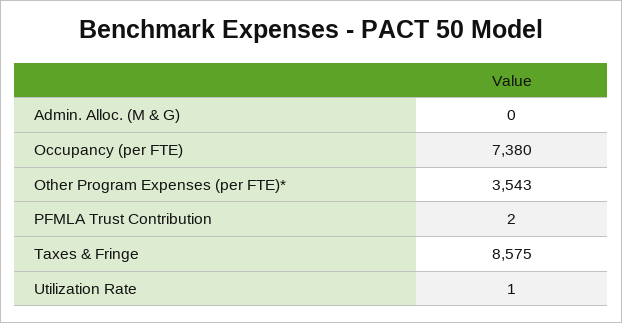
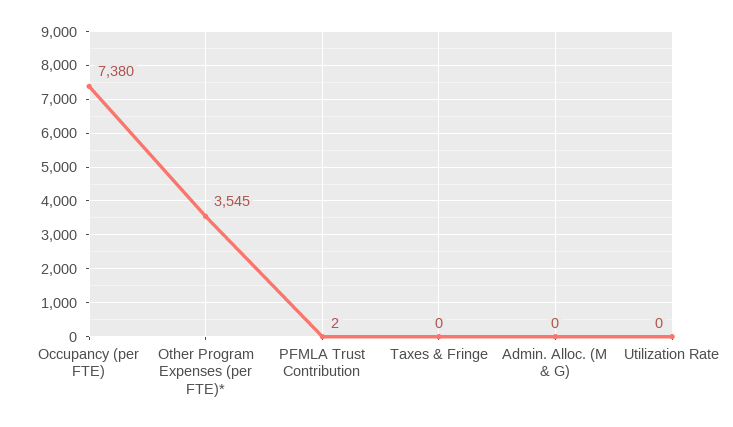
  {
    "Admin. Alloc. (M & G)": 0,
    "Occupancy (per FTE)": 7380,
-   "Other Program Expenses (per FTE)*": 3543,
+   "Other Program Expenses (per FTE)*": 3545,
    "PFMLA Trust Contribution": 2,
-   "Taxes & Fringe": 8575,
+   "Taxes & Fringe": 0,
-   "Utilization Rate": 1
+   "Utilization Rate": 0
  }

